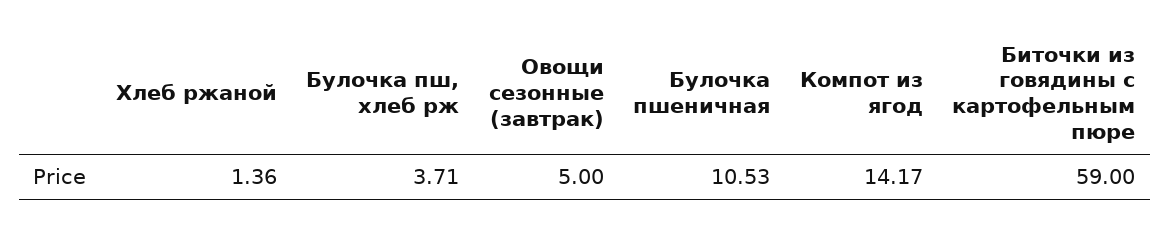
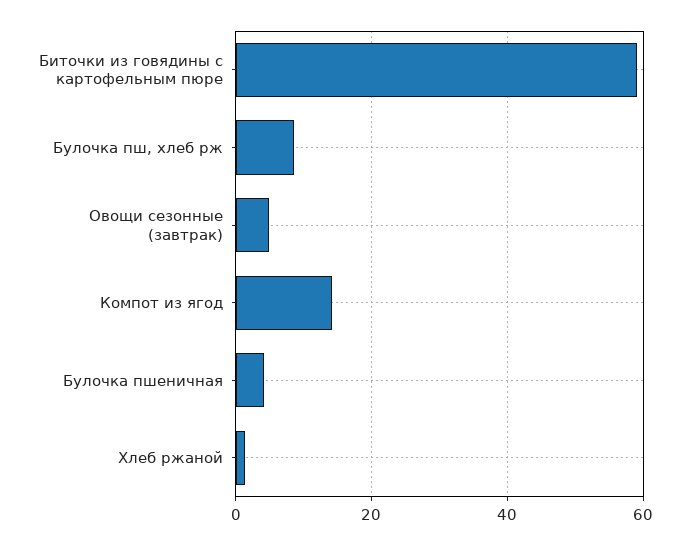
  {
    "Хлеб ржаной": 1.36,
-   "Булочка пш, хлеб рж": 3.71,
+   "Булочка пш, хлеб рж": 8,
    "Овощи сезонные (завтрак)": 5,
-   "Булочка пшеничная": 10.53,
+   "Булочка пшеничная": 4,
    "Компот из ягод": 14.17,
    "Биточки из говядины с картофельным пюре": 59
  }

